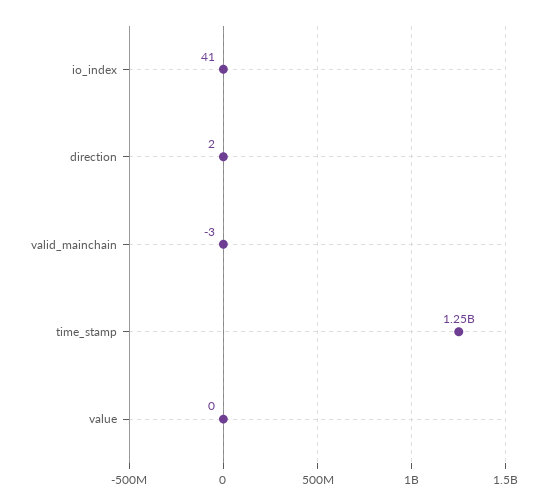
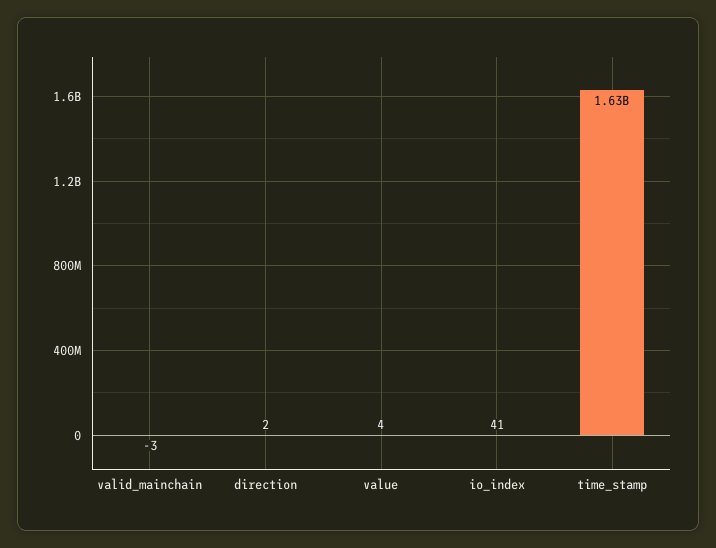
  {
    "io_index": 41,
    "direction": 2,
    "valid_mainchain": -3,
-   "time_stamp": 1250000000,
+   "time_stamp": 1630000000,
-   "value": 0
+   "value": 4
  }

